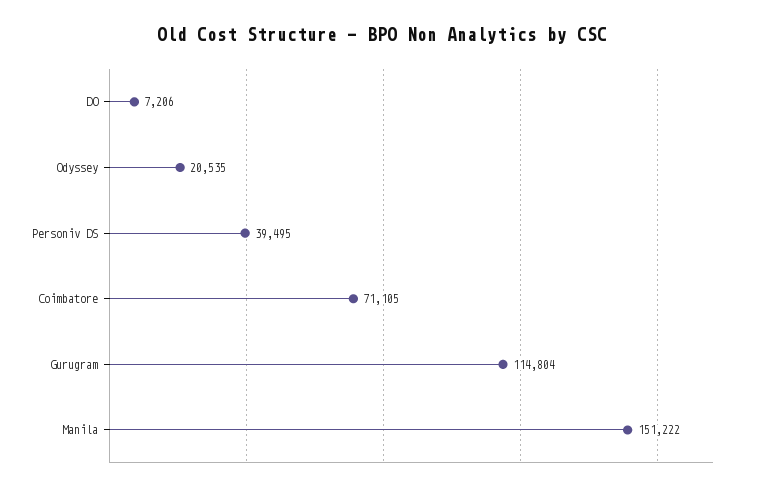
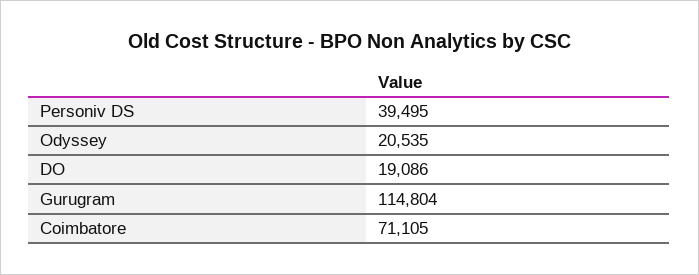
  {
-   "DO": 7206,
+   "DO": 19086,
    "Odyssey": 20535,
    "Personiv DS": 39495,
    "Coimbatore": 71105,
-   "Gurugram": 114804,
+   "Gurugram": 114804
-   "Manila": 151222
  }

